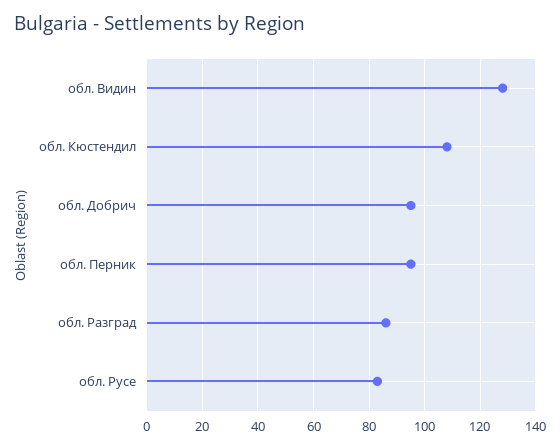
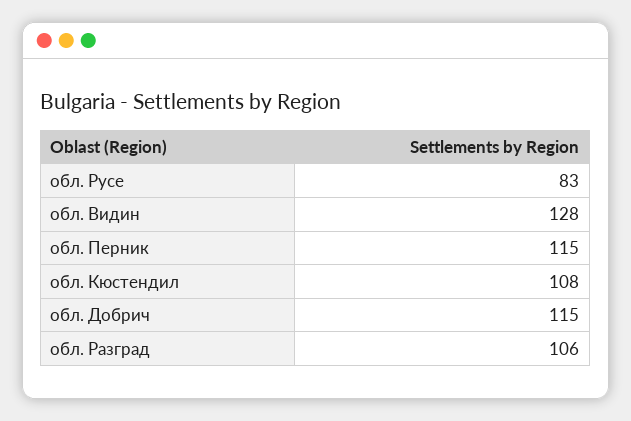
  {
    "обл. Видин": 128,
    "обл. Кюстендил": 108,
-   "обл. Добрич": 95,
+   "обл. Добрич": 115,
-   "обл. Перник": 95,
+   "обл. Перник": 115,
-   "обл. Разград": 85,
+   "обл. Разград": 106,
    "обл. Русе": 83
  }

